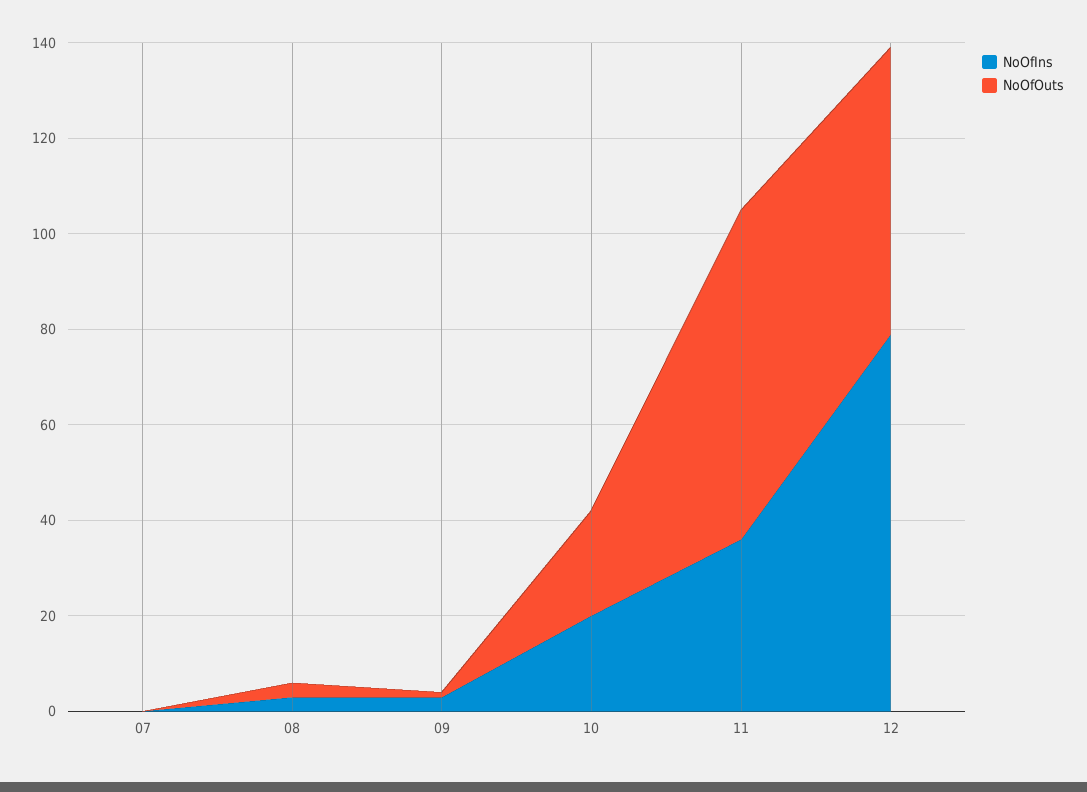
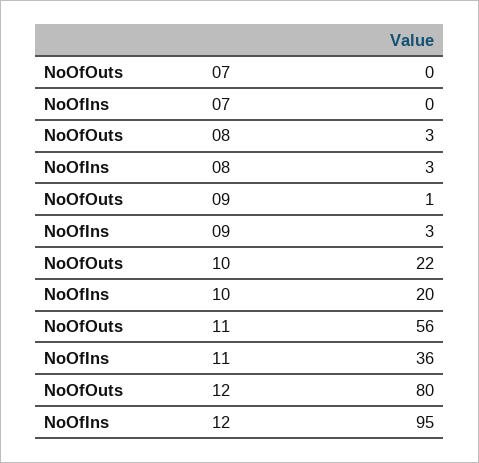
  {
    "NoOfIns": {
      "07": 0,
      "08": 3,
      "09": 3,
      "10": 20,
      "11": 36,
-     "12": 80
+     "12": 95
    },
    "NoOfOuts": {
      "07": 0,
      "08": 3,
      "09": 1,
      "10": 22,
-     "11": 70,
+     "11": 56,
-     "12": 60
+     "12": 80
    }
  }

